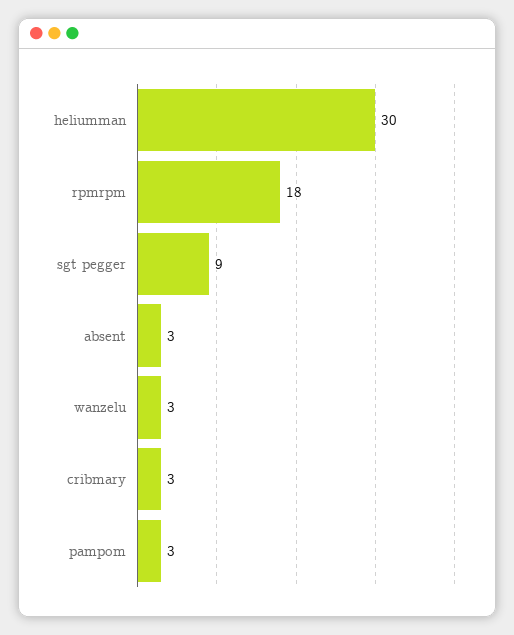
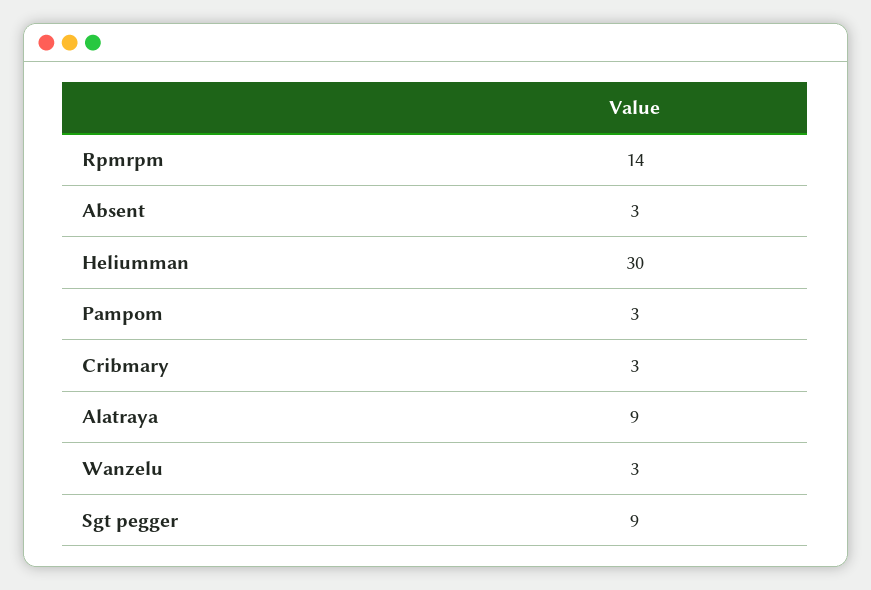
  {
    "heliumman": 30,
-   "rpmrpm": 18,
+   "rpmrpm": 14,
    "sgt pegger": 9,
    "absent": 3,
    "wanzelu": 3,
    "cribmary": 3,
-   "pampom": 3
+   "pampom": 3,
+   "Alatraya": 9
  }

